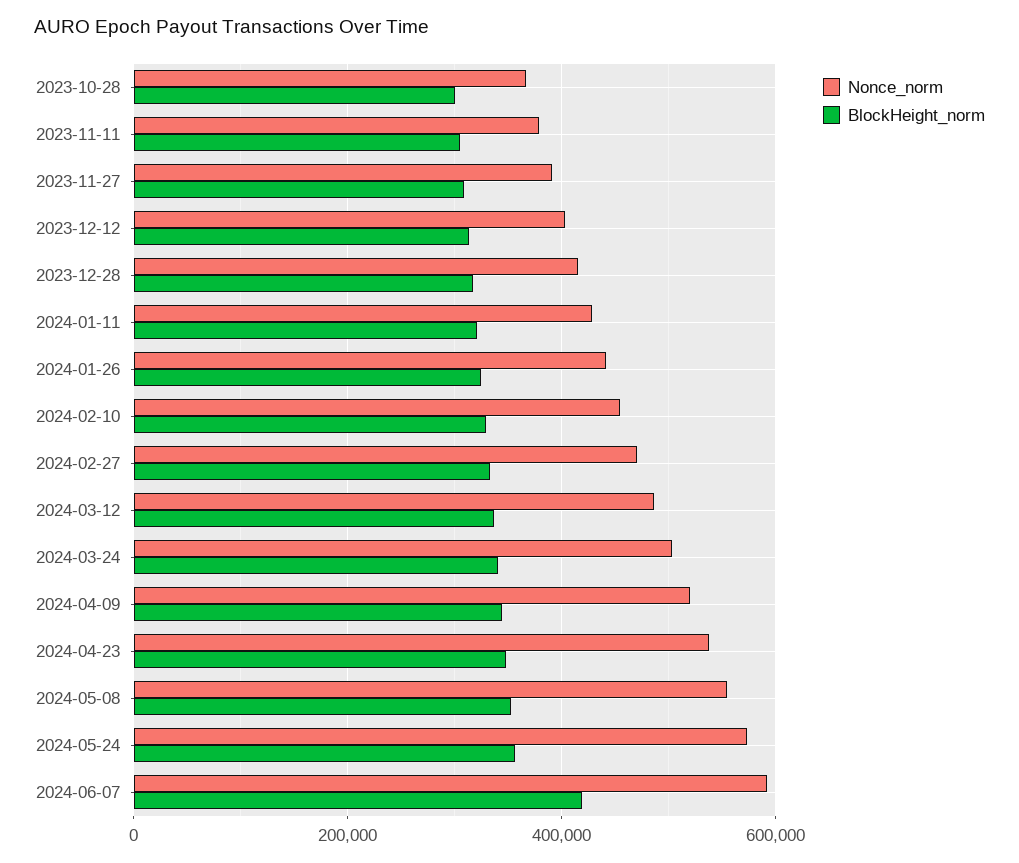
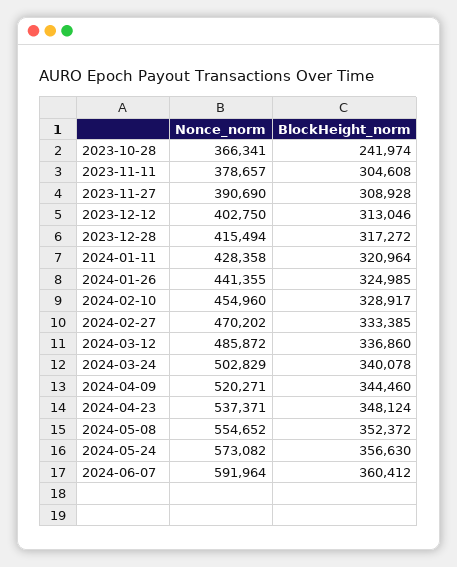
  {
    "Nonce_norm": {
      "2023-10-28": 366341,
      "2023-11-11": 378657,
      "2023-11-27": 390690,
      "2023-12-12": 402750,
      "2023-12-28": 415494,
      "2024-01-11": 428358,
      "2024-01-26": 441355,
      "2024-02-10": 454960,
      "2024-02-27": 470202,
      "2024-03-12": 485872,
      "2024-03-24": 502829,
      "2024-04-09": 520271,
      "2024-04-23": 537371,
      "2024-05-08": 554652,
      "2024-05-24": 573082,
      "2024-06-07": 591964
    },
    "BlockHeight_norm": {
-     "2023-10-28": 300000,
+     "2023-10-28": 241974,
      "2023-11-11": 304608,
      "2023-11-27": 308928,
      "2023-12-12": 313046,
      "2023-12-28": 317272,
      "2024-01-11": 320964,
      "2024-01-26": 324985,
      "2024-02-10": 328917,
      "2024-02-27": 333385,
      "2024-03-12": 336860,
      "2024-03-24": 340078,
      "2024-04-09": 344460,
      "2024-04-23": 348124,
      "2024-05-08": 352372,
      "2024-05-24": 356630,
-     "2024-06-07": 420000
+     "2024-06-07": 360412
    }
  }

